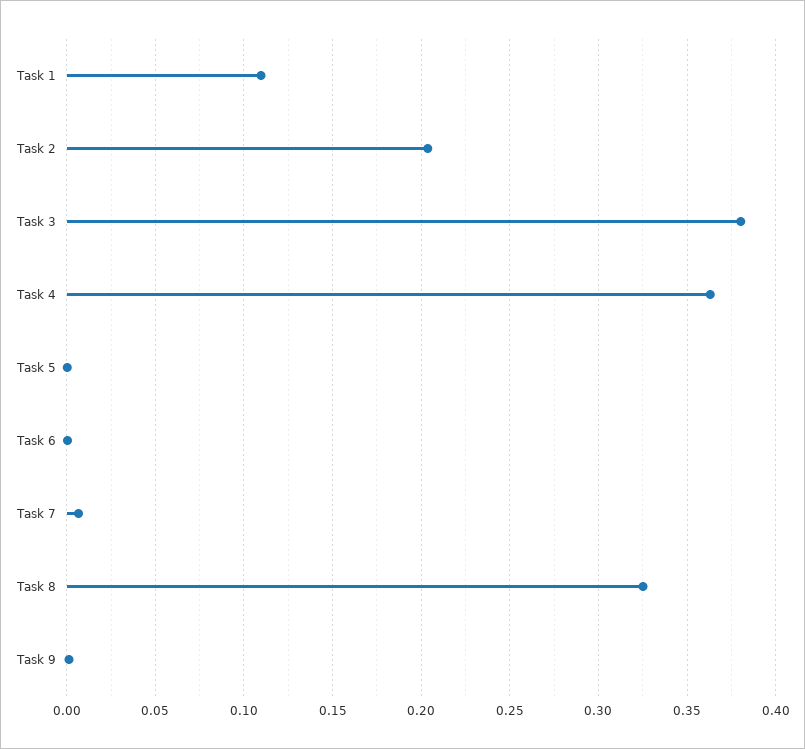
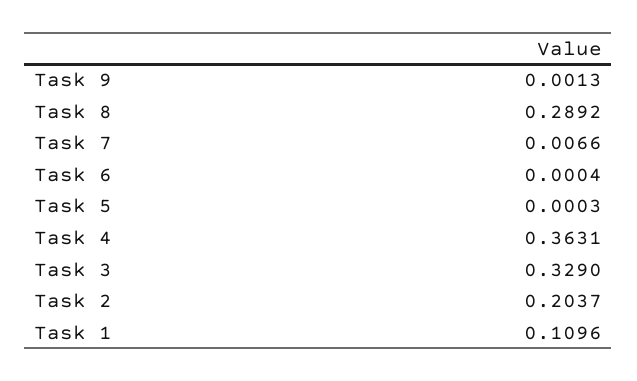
  {
    "Task 1": 0.1096,
    "Task 2": 0.2037,
-   "Task 3": 0.38,
+   "Task 3": 0.329,
    "Task 4": 0.3631,
    "Task 5": 0.0003,
    "Task 6": 0.0004,
    "Task 7": 0.0066,
-   "Task 8": 0.325,
+   "Task 8": 0.2892,
    "Task 9": 0.0013
  }

